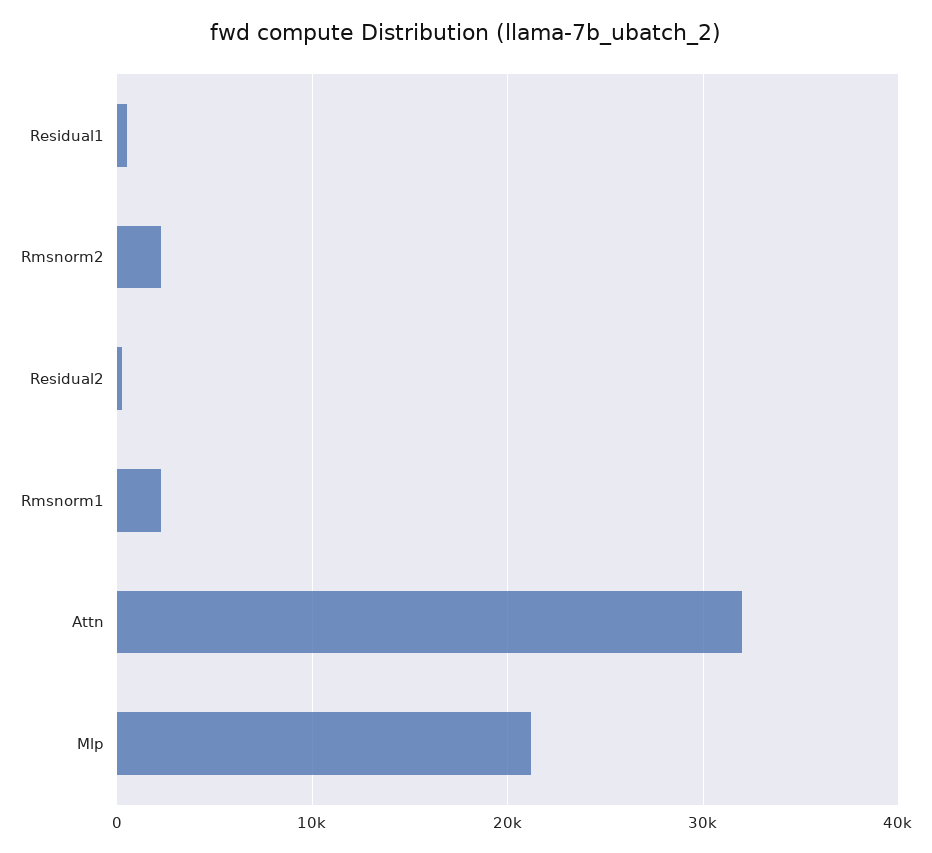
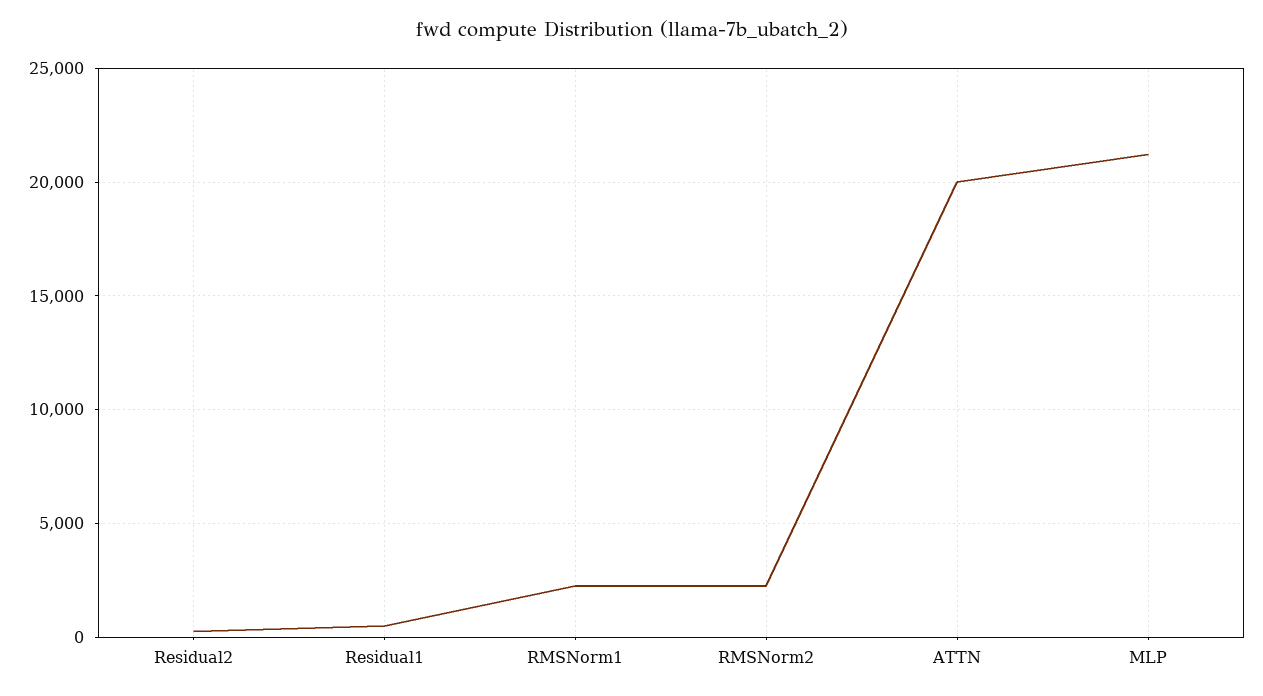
  {
    "Residual1": 500,
    "Rmsnorm2": 2500,
    "Residual2": 0,
    "Rmsnorm1": 2500,
-   "Attn": 32000,
+   "Attn": 20000,
    "Mlp": 21000
  }

